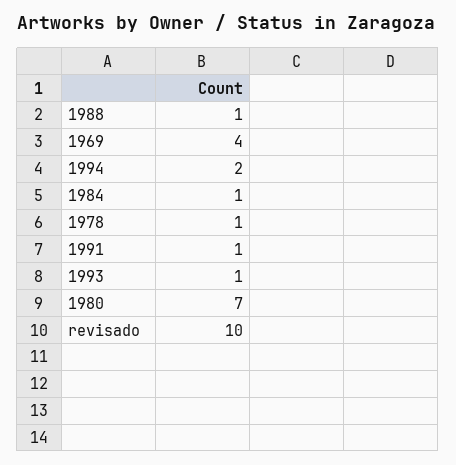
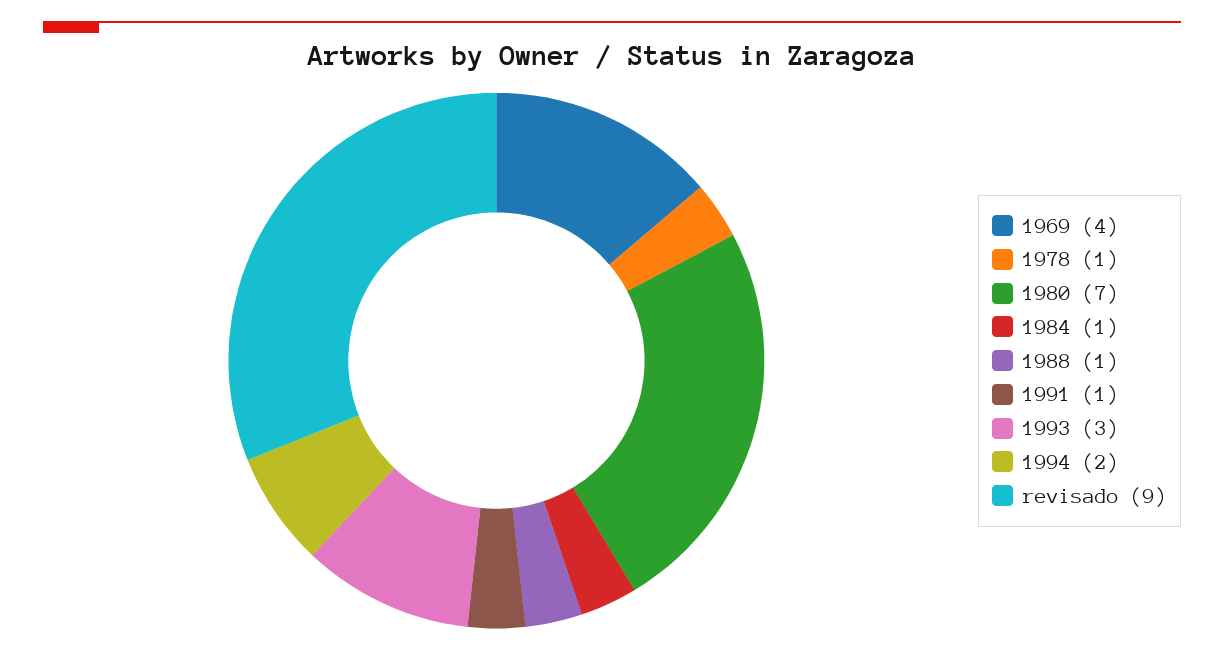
  {
    "1988": 1,
    "1969": 4,
    "1994": 2,
    "1984": 1,
    "1978": 1,
    "1991": 1,
-   "1993": 1,
+   "1993": 3,
    "1980": 7,
-   "revisado": 10
+   "revisado": 9
  }

